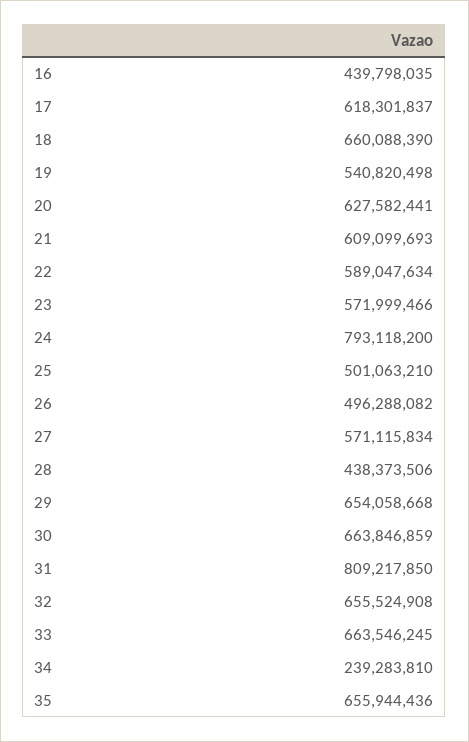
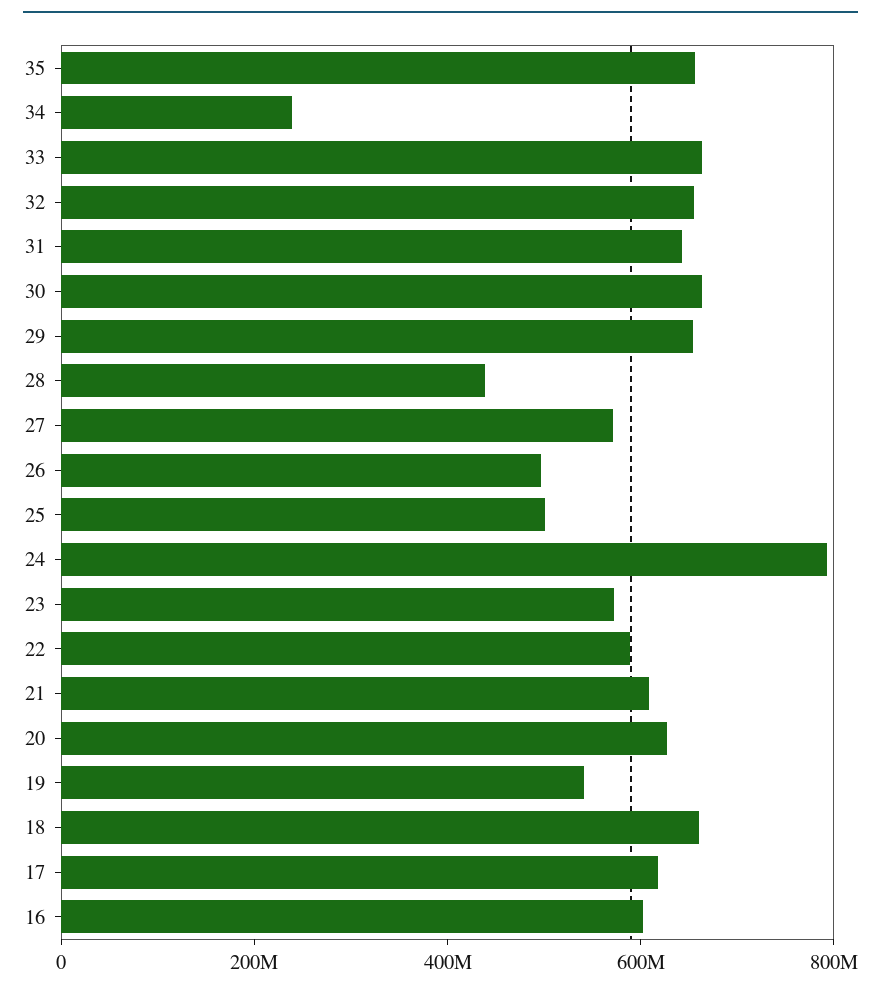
  {
-   "16": 439798035,
+   "16": 600000000,
    "17": 618301837,
    "18": 660088390,
    "19": 540820498,
    "20": 627582441,
    "21": 609099693,
    "22": 589047634,
    "23": 571999466,
    "24": 793118200,
    "25": 501063210,
    "26": 496288082,
    "27": 571115834,
    "28": 438373506,
    "29": 654058668,
    "30": 663846859,
-   "31": 809217850,
+   "31": 650000000,
    "32": 655524908,
    "33": 663546245,
    "34": 239283810,
    "35": 655944436
  }

